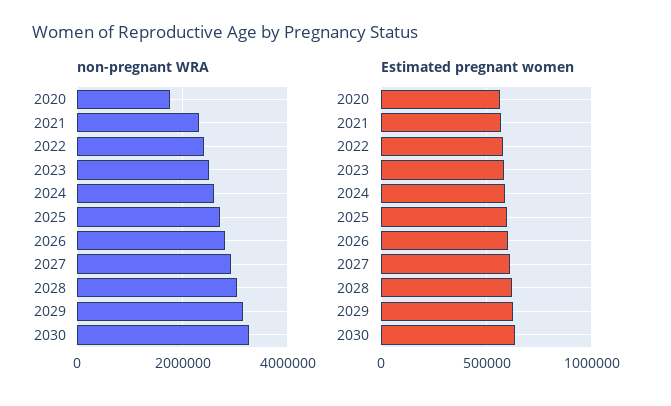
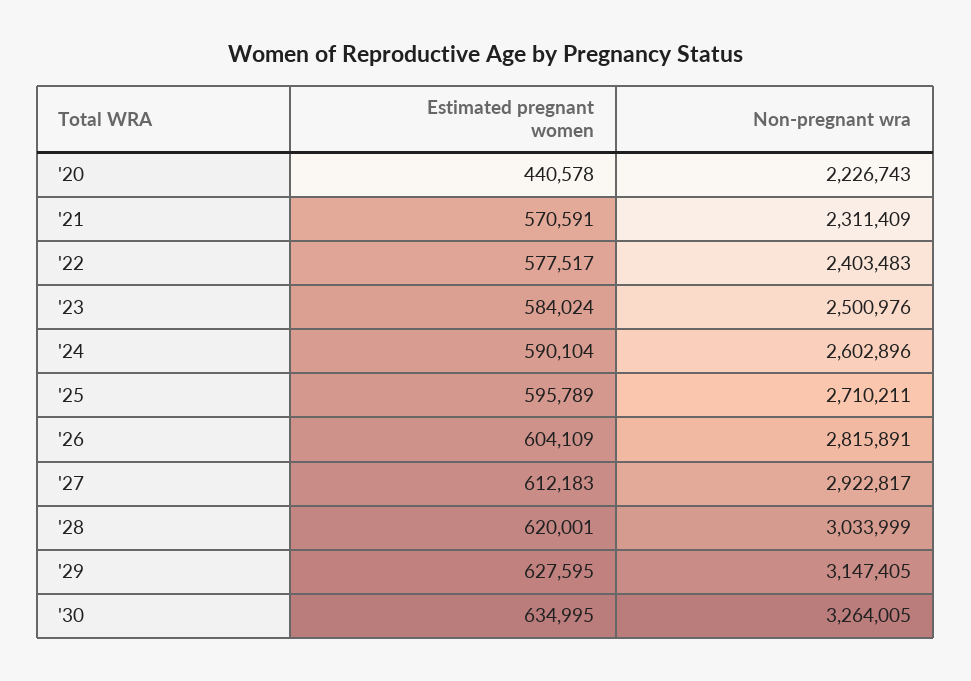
  {
    "non-pregnant WRA": {
-     "2020": 1800000,
+     "2020": 2226743,
      "2021": 2311409,
      "2022": 2403483,
      "2023": 2500976,
      "2024": 2602896,
      "2025": 2710211,
      "2026": 2815891,
      "2027": 2922817,
      "2028": 3033999,
      "2029": 3147405,
      "2030": 3264005
    },
    "Estimated pregnant women": {
-     "2020": 550000,
+     "2020": 440578,
      "2021": 570591,
      "2022": 577517,
      "2023": 584024,
      "2024": 590104,
      "2025": 595789,
      "2026": 604109,
      "2027": 612183,
      "2028": 620001,
      "2029": 627595,
      "2030": 634995
    }
  }

